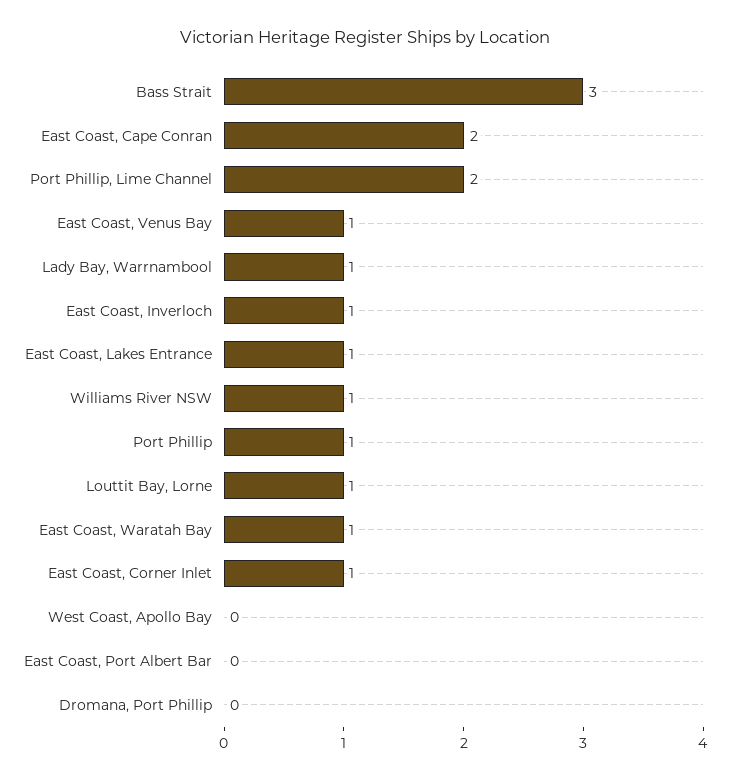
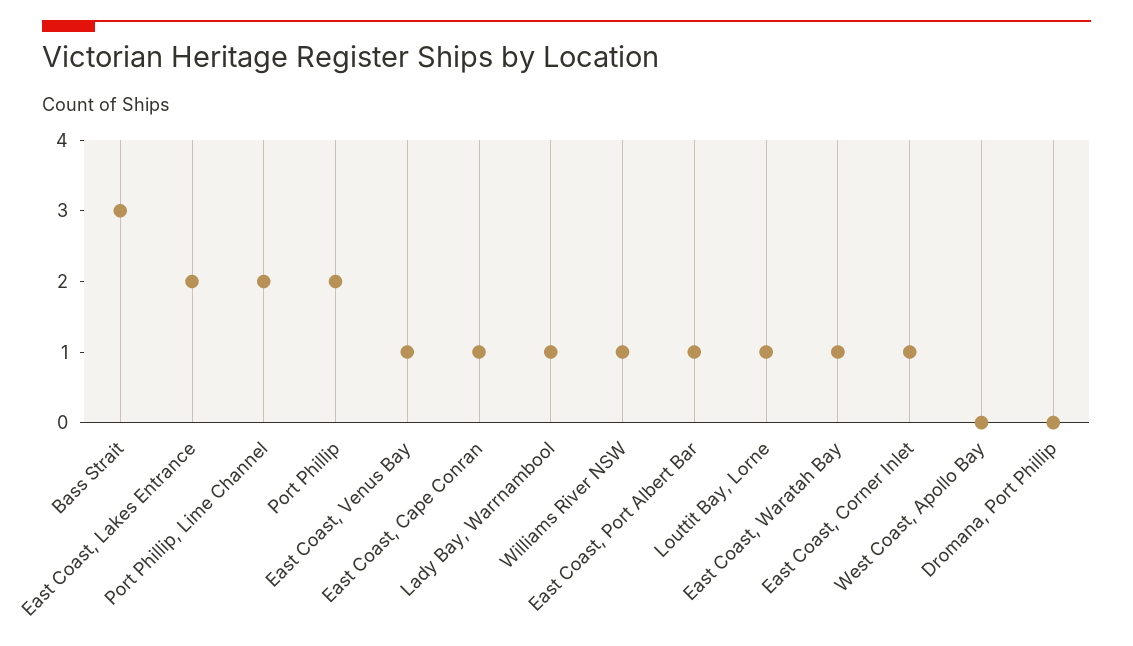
  {
    "Bass Strait": 3,
-   "East Coast, Cape Conran": 2,
+   "East Coast, Cape Conran": 1,
    "Port Phillip, Lime Channel": 2,
    "East Coast, Venus Bay": 1,
    "Lady Bay, Warrnambool": 1,
-   "East Coast, Inverloch": 1,
-   "East Coast, Lakes Entrance": 1,
+   "East Coast, Lakes Entrance": 2,
    "Williams River NSW": 1,
-   "Port Phillip": 1,
+   "Port Phillip": 2,
    "Louttit Bay, Lorne": 1,
    "East Coast, Waratah Bay": 1,
    "East Coast, Corner Inlet": 1,
    "West Coast, Apollo Bay": 0,
-   "East Coast, Port Albert Bar": 0,
+   "East Coast, Port Albert Bar": 1,
    "Dromana, Port Phillip": 0
  }

